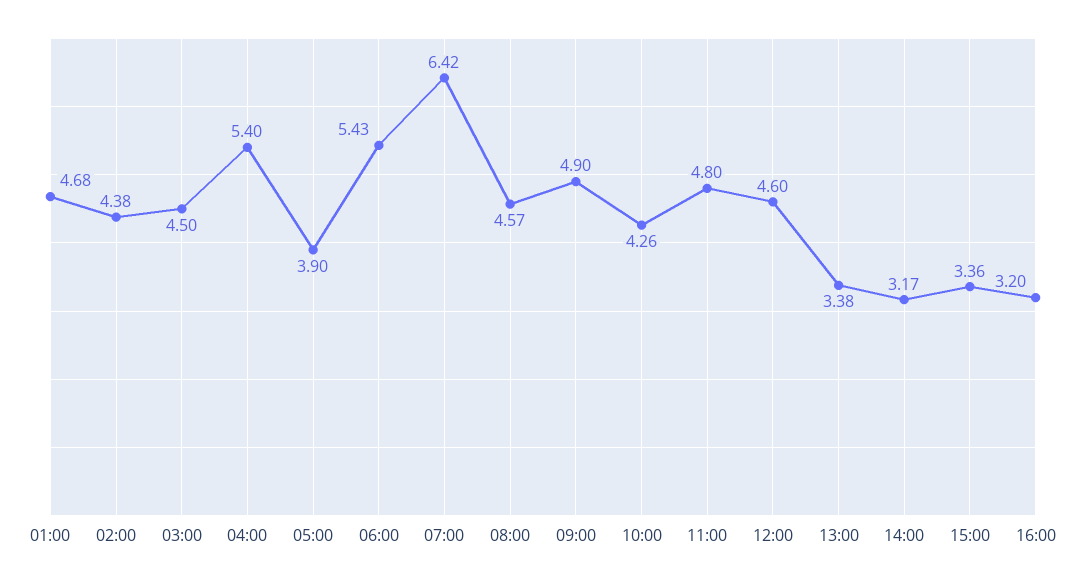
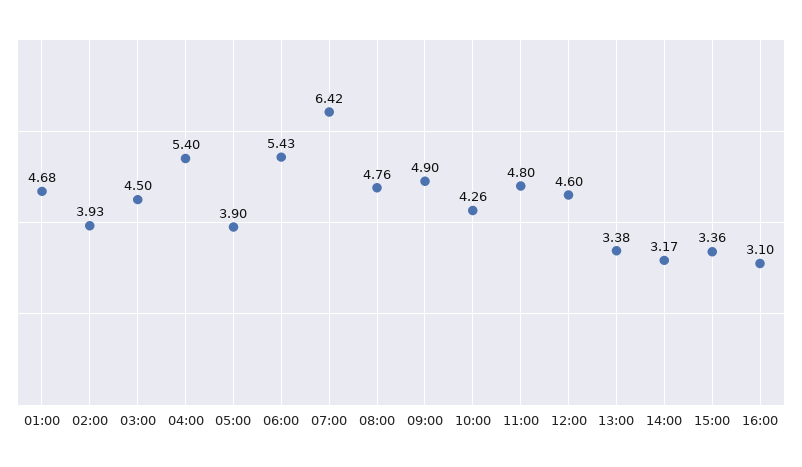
  {
    "01:00": 4.68,
-   "02:00": 4.38,
+   "02:00": 3.93,
    "03:00": 4.5,
    "04:00": 5.4,
    "05:00": 3.9,
    "06:00": 5.43,
    "07:00": 6.42,
-   "08:00": 4.57,
+   "08:00": 4.76,
    "09:00": 4.9,
    "10:00": 4.26,
    "11:00": 4.8,
    "12:00": 4.6,
    "13:00": 3.38,
    "14:00": 3.17,
    "15:00": 3.36,
-   "16:00": 3.2
+   "16:00": 3.1
  }

